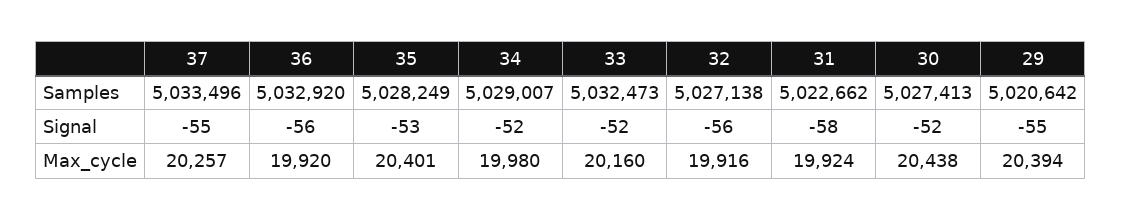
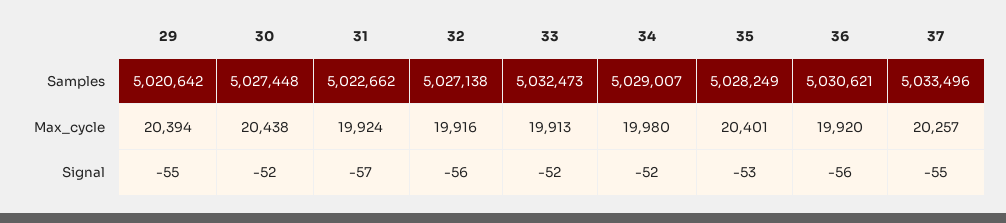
  {
    "37": {
      "Samples": 5033496,
      "Signal": -55,
      "Max_cycle": 20257
    },
    "36": {
-     "Samples": 5032920,
+     "Samples": 5030621,
      "Signal": -56,
      "Max_cycle": 19920
    },
    "35": {
      "Samples": 5028249,
      "Signal": -53,
      "Max_cycle": 20401
    },
    "34": {
      "Samples": 5029007,
      "Signal": -52,
      "Max_cycle": 19980
    },
    "33": {
      "Samples": 5032473,
      "Signal": -52,
-     "Max_cycle": 20160
+     "Max_cycle": 19913
    },
    "32": {
      "Samples": 5027138,
      "Signal": -56,
      "Max_cycle": 19916
    },
    "31": {
      "Samples": 5022662,
-     "Signal": -58,
+     "Signal": -57,
      "Max_cycle": 19924
    },
    "30": {
-     "Samples": 5027413,
+     "Samples": 5027448,
      "Signal": -52,
      "Max_cycle": 20438
    },
    "29": {
      "Samples": 5020642,
      "Signal": -55,
      "Max_cycle": 20394
    }
  }

